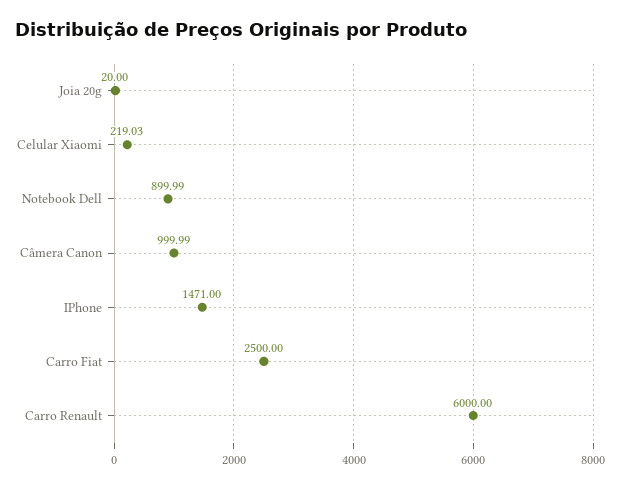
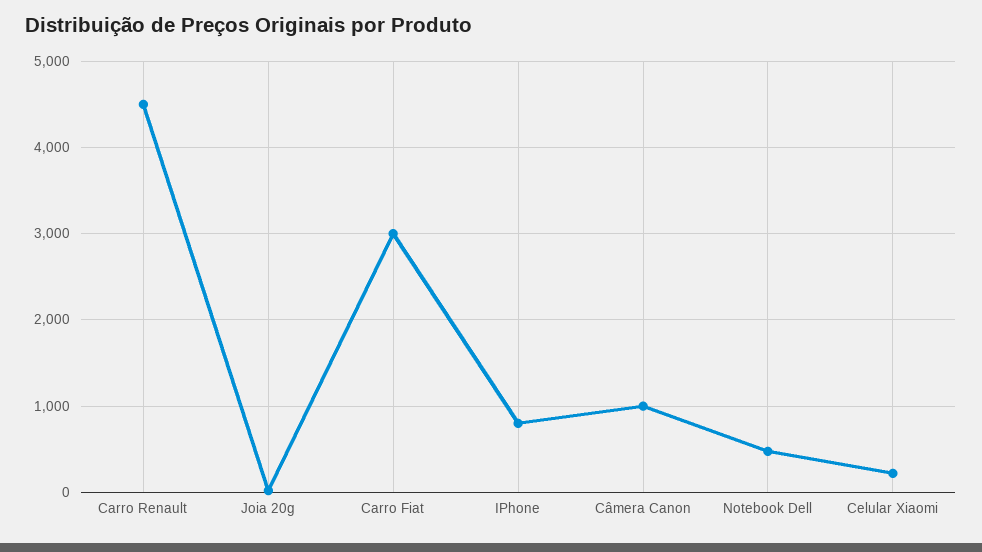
  {
    "Joia 20g": 20,
    "Celular Xiaomi": 219.03,
-   "Notebook Dell": 899.99,
+   "Notebook Dell": 500,
    "Câmera Canon": 999.99,
-   "IPhone": 1471,
+   "IPhone": 800,
-   "Carro Fiat": 2500,
+   "Carro Fiat": 3000,
-   "Carro Renault": 6000
+   "Carro Renault": 4500
  }

